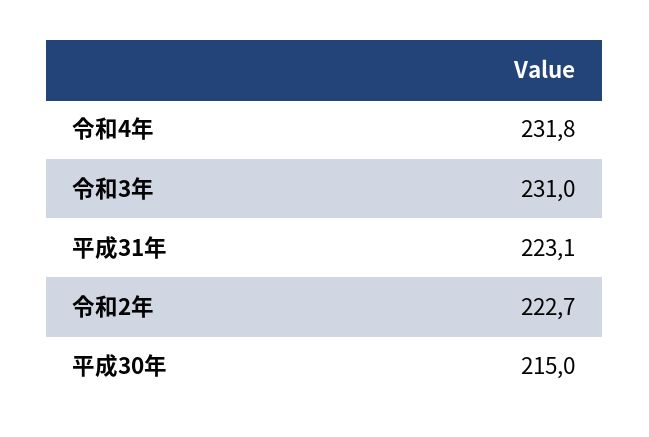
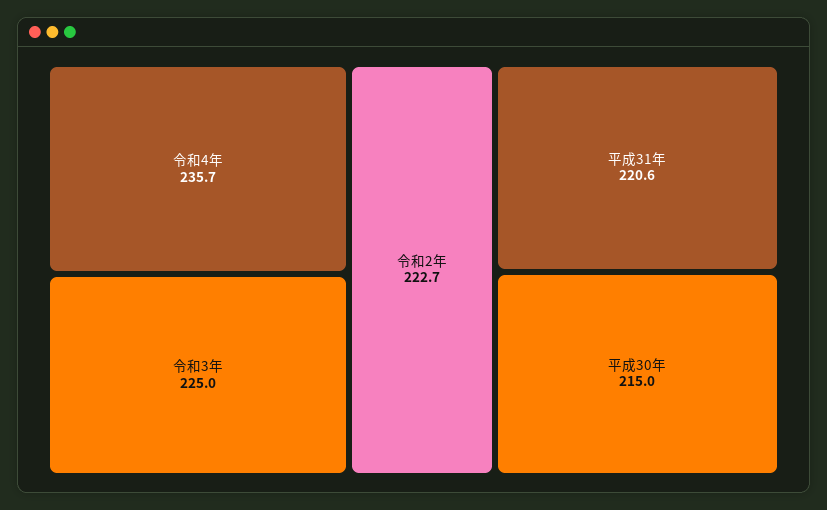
  {
-   "令和4年": 231.8,
+   "令和4年": 235.7,
-   "令和3年": 231,
+   "令和3年": 225,
-   "平成31年": 223.1,
+   "平成31年": 220.6,
    "令和2年": 222.7,
    "平成30年": 215
  }

